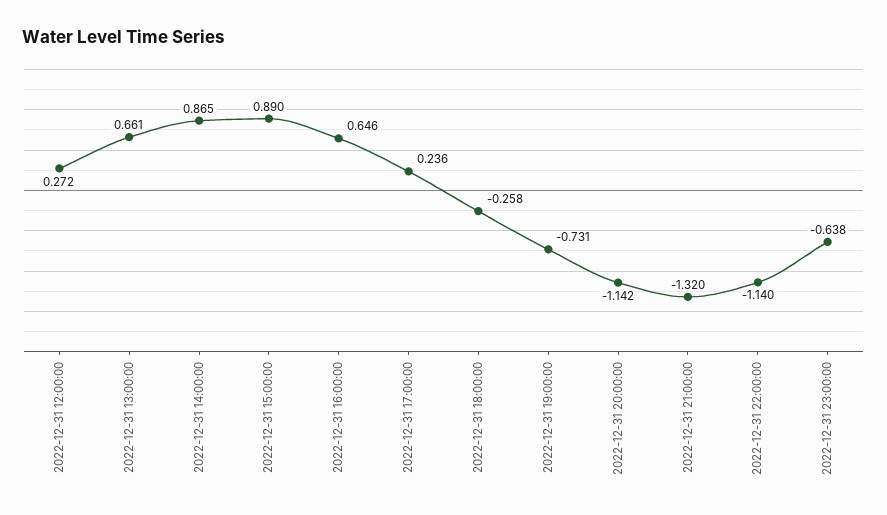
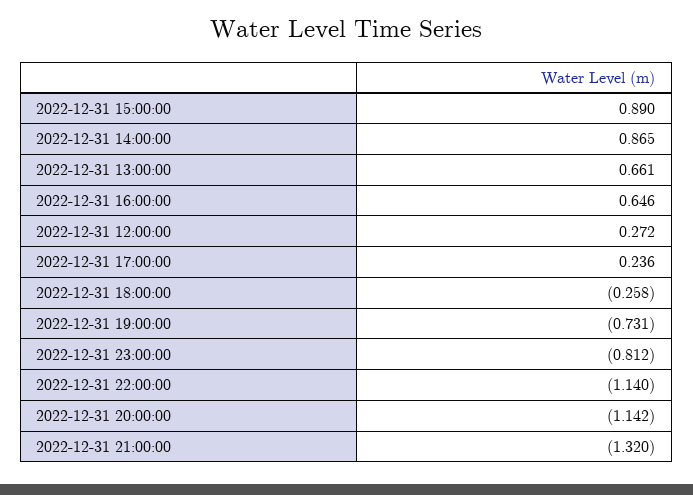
  {
    "2022-12-31 12:00:00": 0.272,
    "2022-12-31 13:00:00": 0.661,
    "2022-12-31 14:00:00": 0.865,
    "2022-12-31 15:00:00": 0.89,
    "2022-12-31 16:00:00": 0.646,
    "2022-12-31 17:00:00": 0.236,
    "2022-12-31 18:00:00": -0.258,
    "2022-12-31 19:00:00": -0.731,
    "2022-12-31 20:00:00": -1.142,
    "2022-12-31 21:00:00": -1.32,
    "2022-12-31 22:00:00": -1.14,
-   "2022-12-31 23:00:00": -0.638
+   "2022-12-31 23:00:00": -0.812
  }

